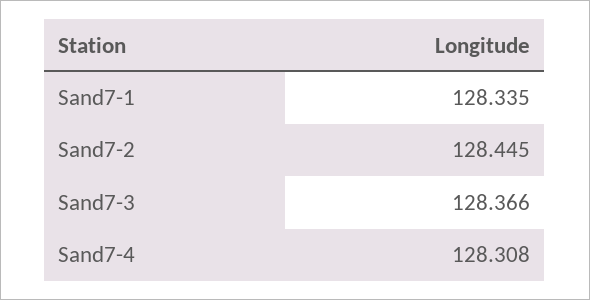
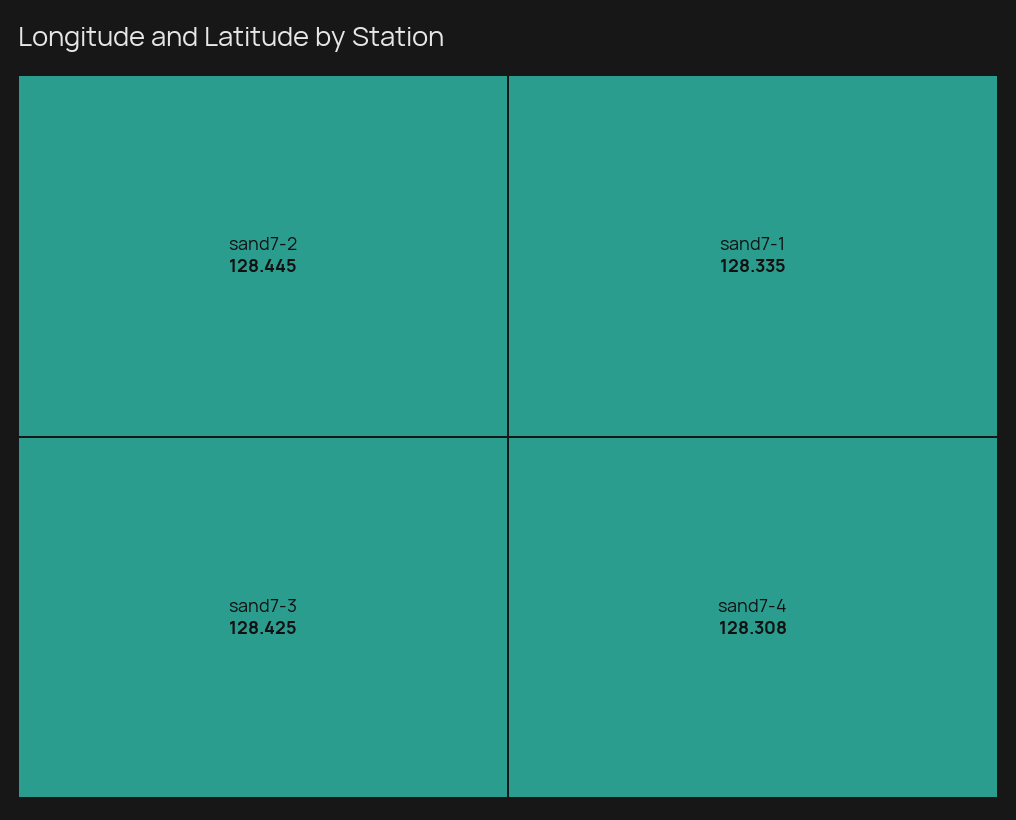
  {
    "Sand7-1": 128.335,
    "Sand7-2": 128.445,
-   "Sand7-3": 128.366,
+   "Sand7-3": 128.425,
    "Sand7-4": 128.308
  }

